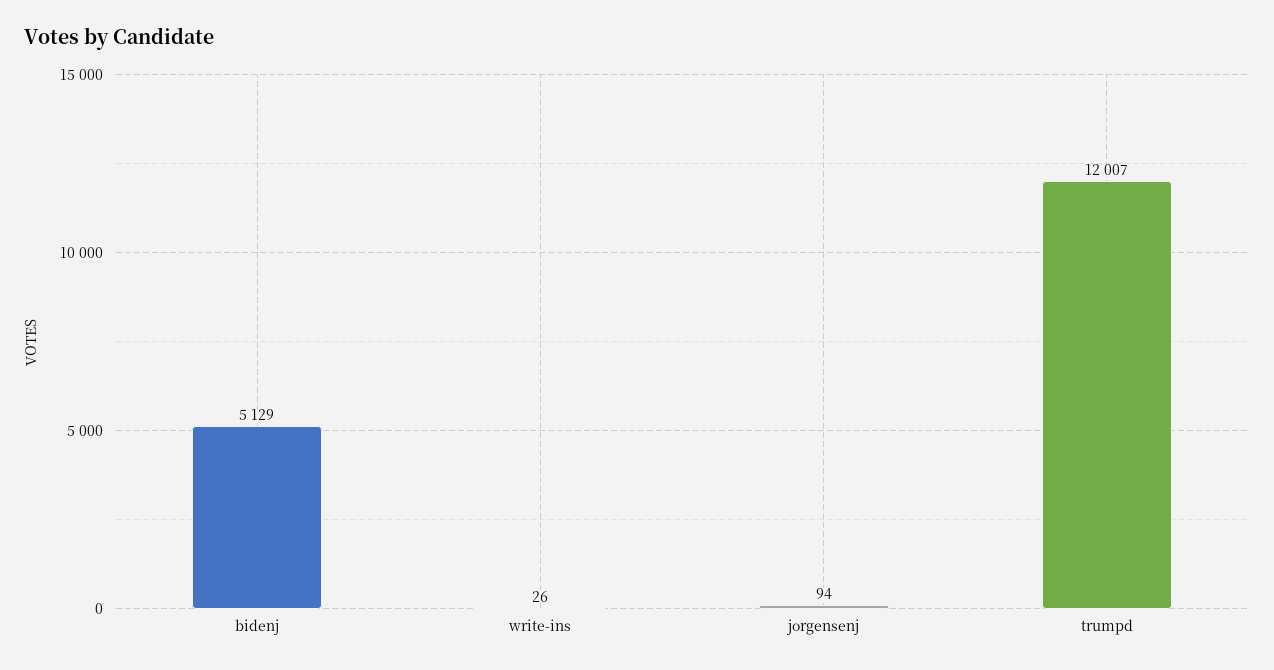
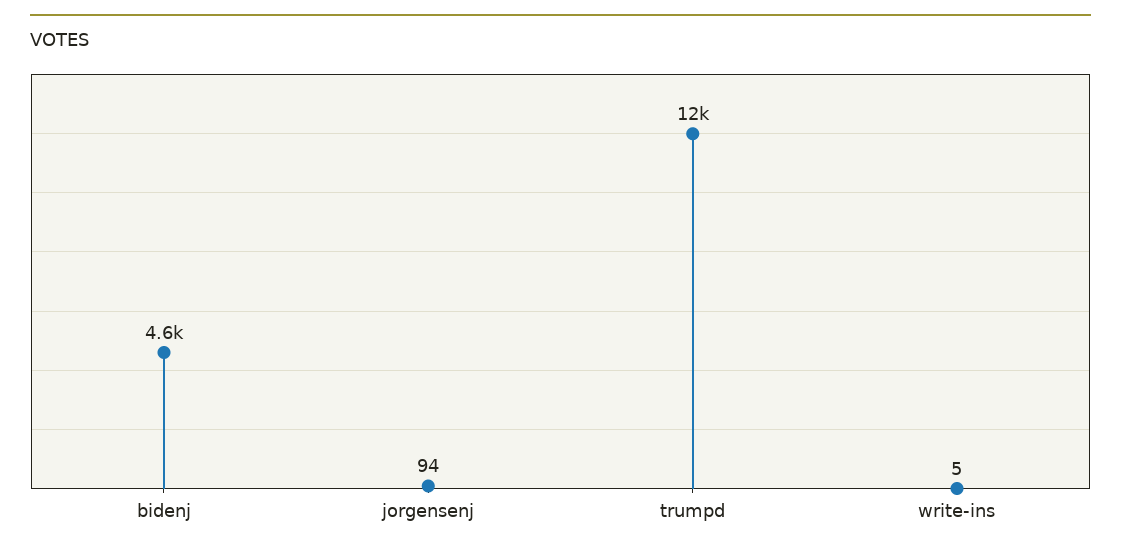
  {
-   "bidenj": 5129,
+   "bidenj": 4600,
-   "write-ins": 26,
+   "write-ins": 5,
    "jorgensenj": 94,
    "trumpd": 12007
  }

